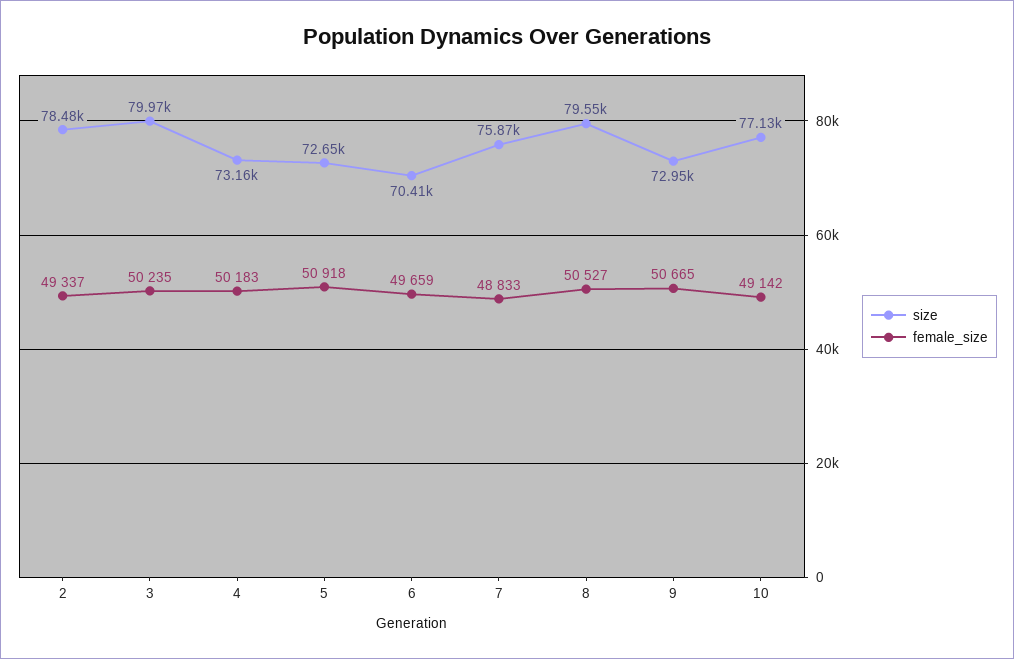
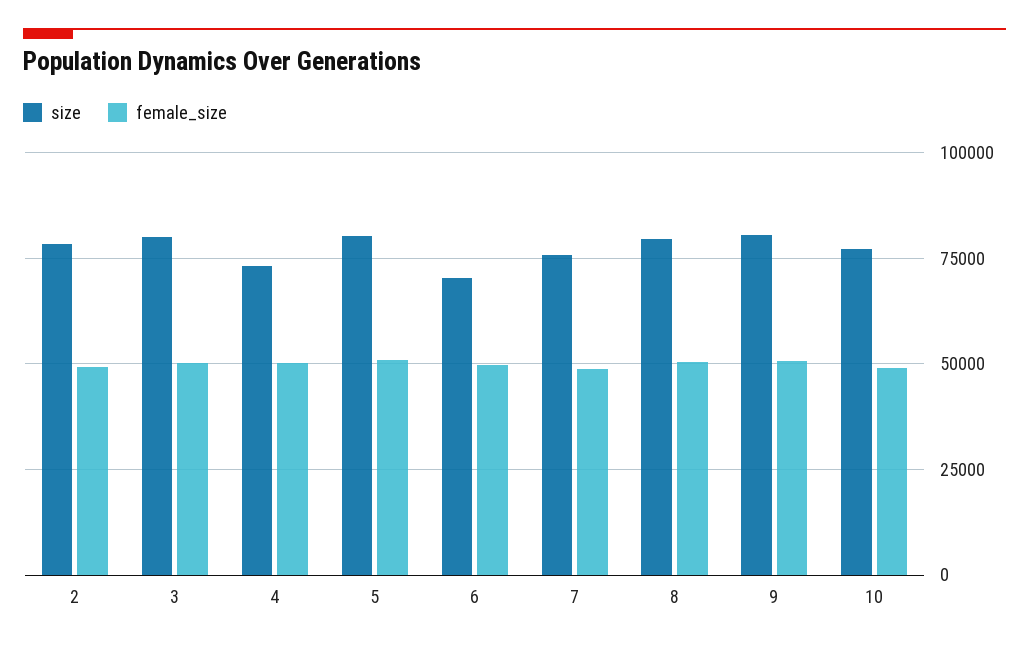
  {
    "size": {
      "2": 78480,
      "3": 79970,
      "4": 73160,
-     "5": 72650,
+     "5": 80000,
      "6": 70410,
      "7": 75870,
      "8": 79550,
-     "9": 72950,
+     "9": 80000,
      "10": 77130
    },
    "female_size": {
      "2": 49337,
      "3": 50235,
      "4": 50183,
      "5": 50918,
      "6": 49659,
      "7": 48833,
      "8": 50527,
      "9": 50665,
      "10": 49142
    }
  }

